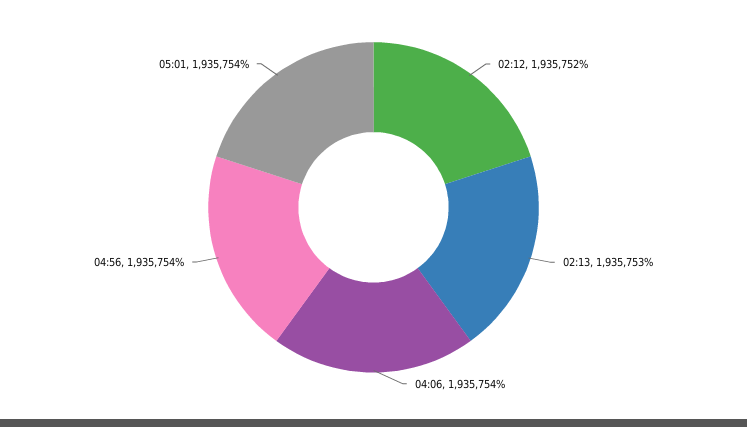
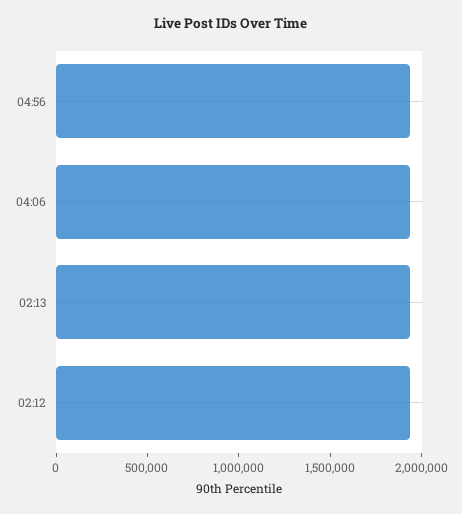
  {
    "02:12": 1935752,
    "02:13": 1935753,
    "04:06": 1935754,
-   "04:56": 1935754,
+   "04:56": 1935754
-   "05:01": 1935754
  }

